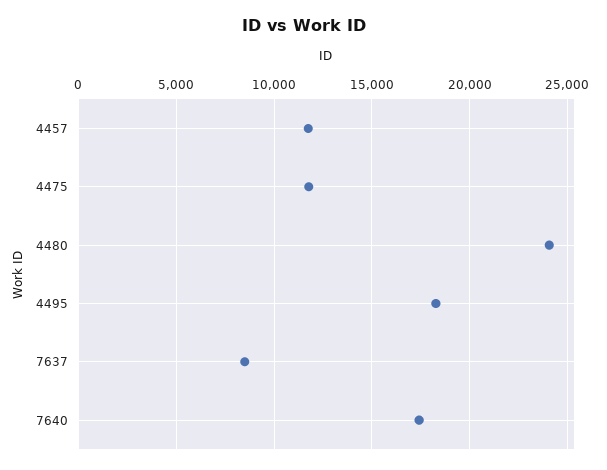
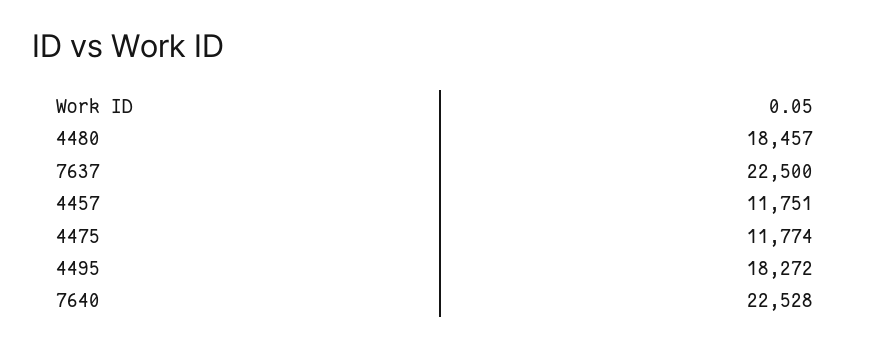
  {
    "4457": 11751,
    "4475": 11774,
-   "4480": 24000,
+   "4480": 18457,
    "4495": 18272,
-   "7637": 8500,
+   "7637": 22500,
-   "7640": 17500
+   "7640": 22528
  }

